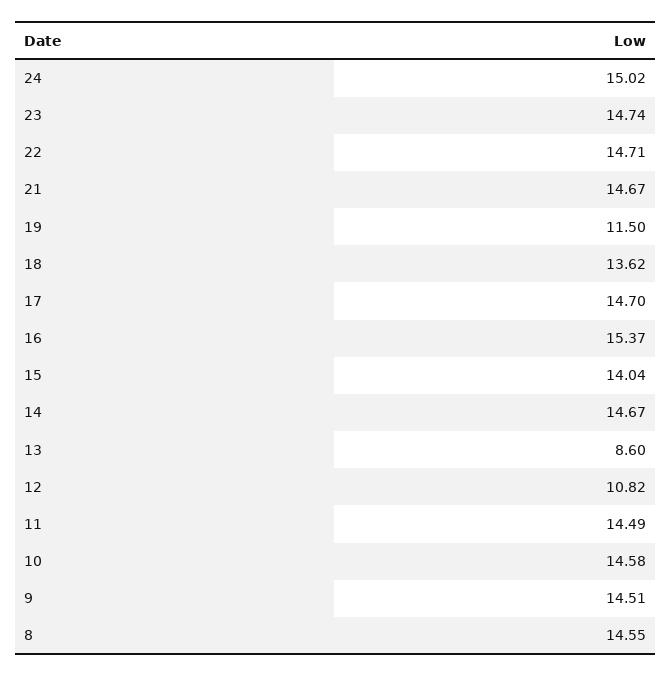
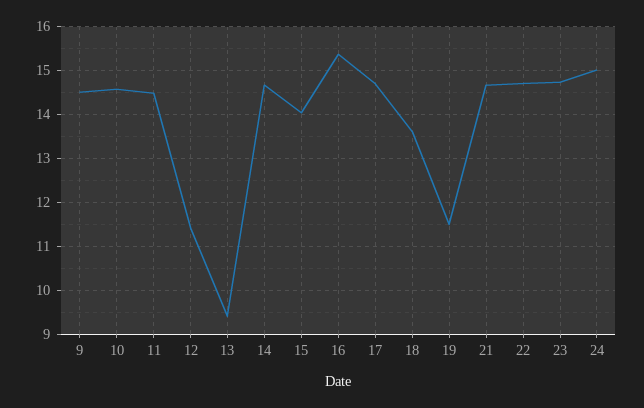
  {
    "24": 15.02,
    "23": 14.74,
    "22": 14.71,
    "21": 14.67,
    "19": 11.5,
    "18": 13.62,
    "17": 14.7,
    "16": 15.37,
    "15": 14.04,
    "14": 14.67,
-   "13": 8.6,
+   "13": 9.4,
-   "12": 10.82,
+   "12": 11.4,
    "11": 14.49,
    "10": 14.58,
-   "9": 14.51,
+   "9": 14.51
-   "8": 14.55
  }

